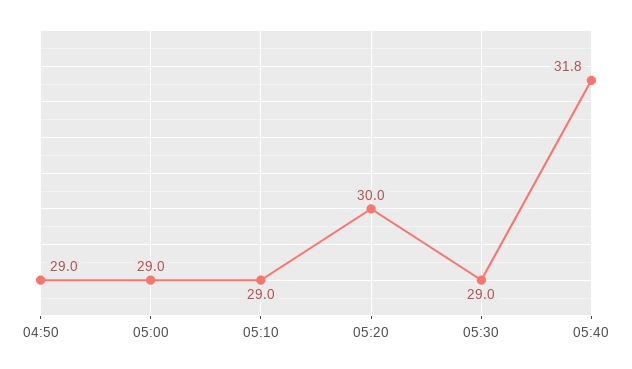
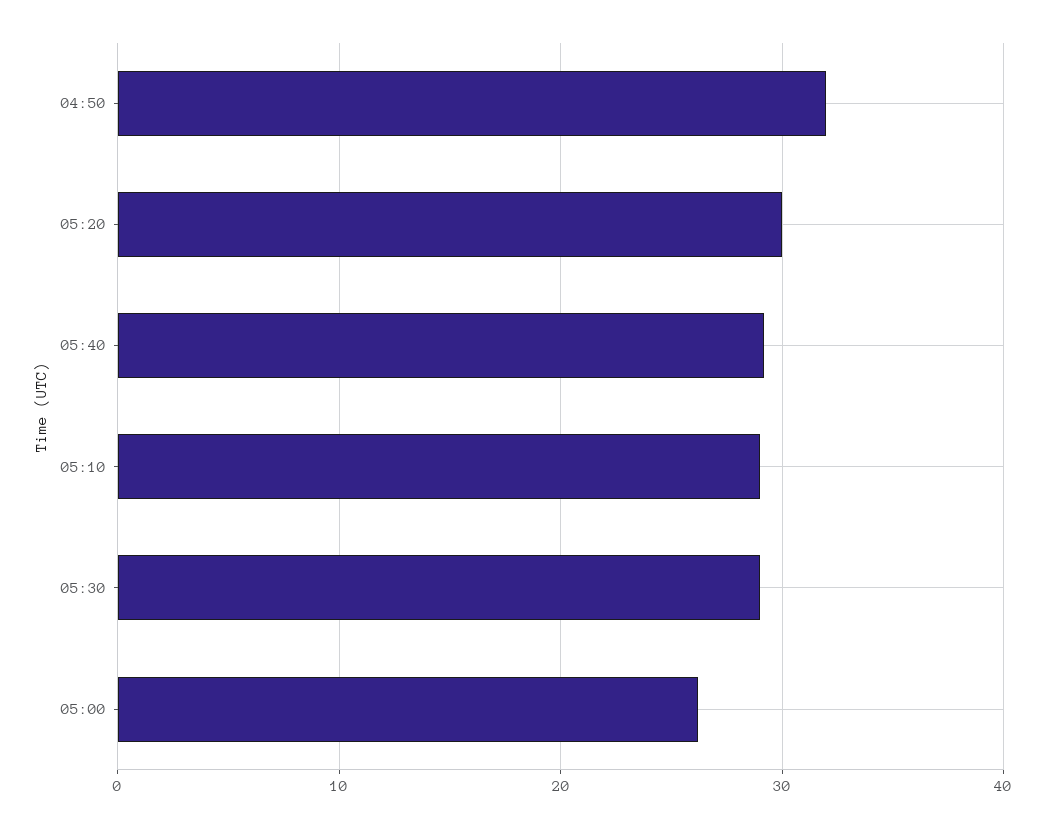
  {
-   "04:50": 29,
+   "04:50": 32,
-   "05:00": 29,
+   "05:00": 26,
    "05:10": 29,
    "05:20": 30,
    "05:30": 29,
-   "05:40": 31.8
+   "05:40": 29
  }

